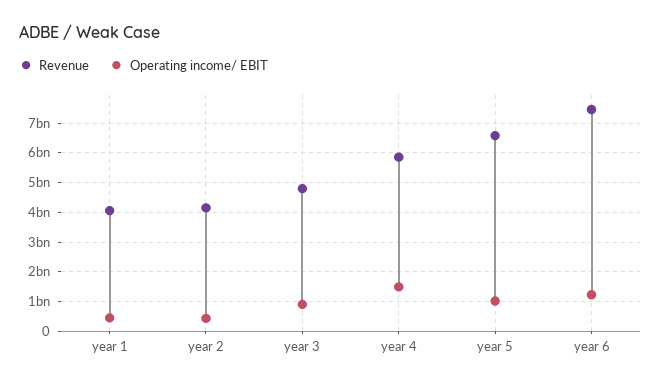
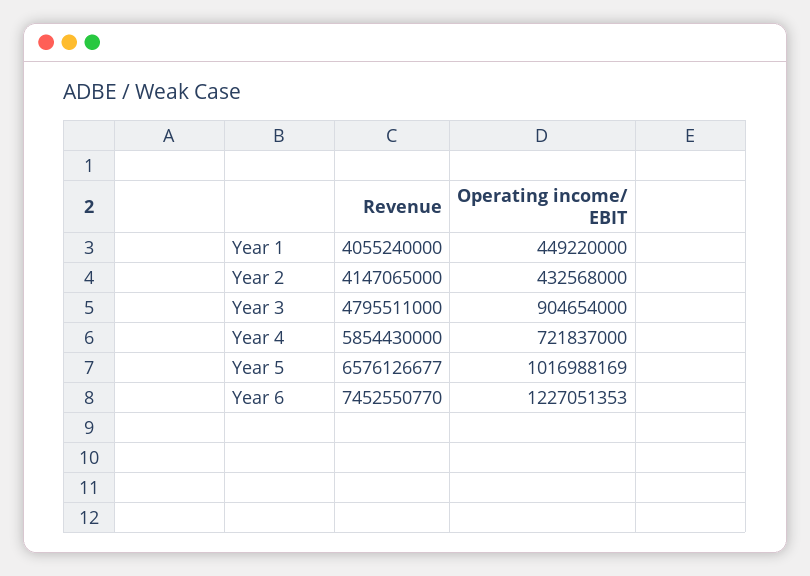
  {
    "Revenue": {
      "year 1": 4055240000,
      "year 2": 4147065000,
      "year 3": 4795511000,
      "year 4": 5854430000,
      "year 5": 6576126677,
      "year 6": 7452550770
    },
    "Operating income/ EBIT": {
      "year 1": 449220000,
      "year 2": 432568000,
      "year 3": 904654000,
-     "year 4": 1500000000,
+     "year 4": 721837000,
      "year 5": 1016988169,
      "year 6": 1227051353
    }
  }

